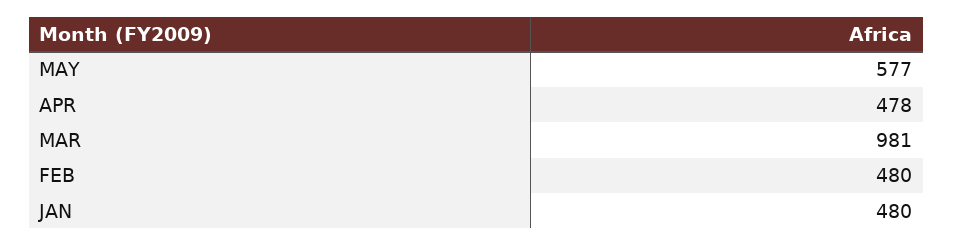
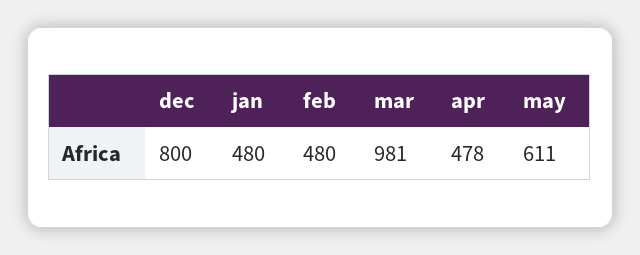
  {
-   "MAY": 577,
+   "MAY": 611,
    "APR": 478,
    "MAR": 981,
    "FEB": 480,
-   "JAN": 480
+   "JAN": 480,
+   "dec": 800
  }

